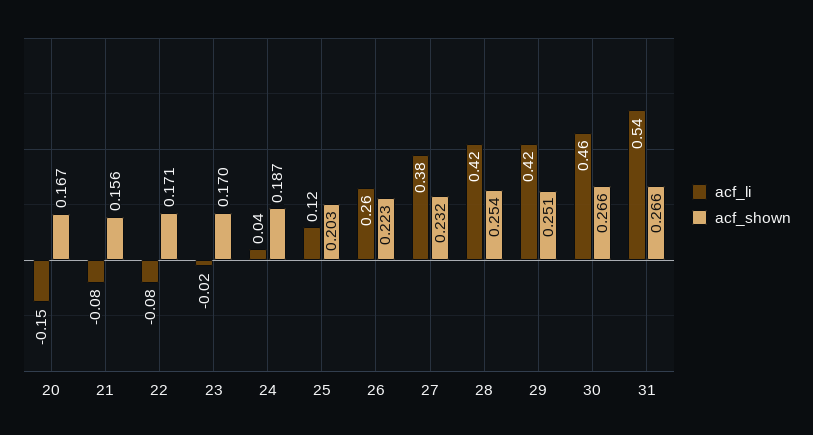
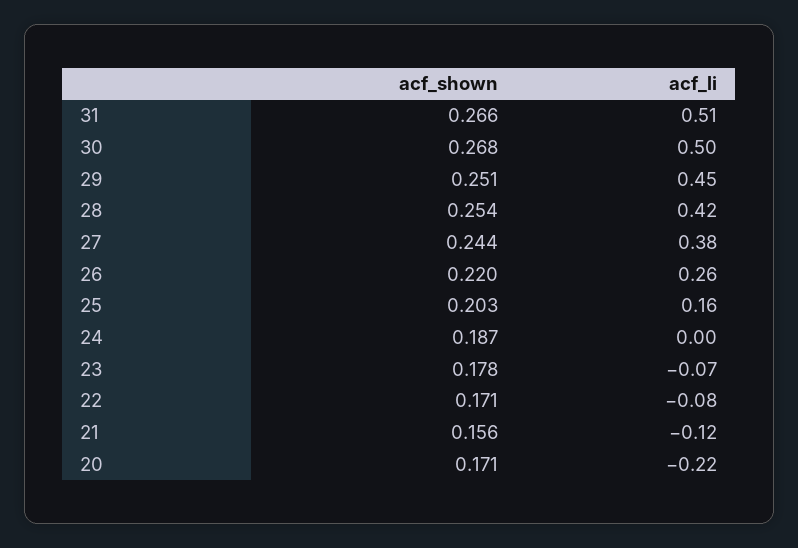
  {
    "acf_li": {
-     "20": -0.15,
+     "20": -0.22,
-     "21": -0.08,
+     "21": -0.12,
      "22": -0.08,
-     "23": -0.02,
+     "23": -0.07,
-     "24": 0.04,
+     "24": 0,
-     "25": 0.12,
+     "25": 0.16,
      "26": 0.26,
      "27": 0.38,
      "28": 0.42,
-     "29": 0.42,
+     "29": 0.45,
-     "30": 0.46,
+     "30": 0.5,
-     "31": 0.54
+     "31": 0.51
    },
    "acf_shown": {
-     "20": 0.167,
+     "20": 0.171,
      "21": 0.156,
      "22": 0.171,
-     "23": 0.17,
+     "23": 0.178,
      "24": 0.187,
      "25": 0.203,
-     "26": 0.223,
+     "26": 0.22,
-     "27": 0.232,
+     "27": 0.244,
      "28": 0.254,
      "29": 0.251,
-     "30": 0.266,
+     "30": 0.268,
      "31": 0.266
    }
  }

